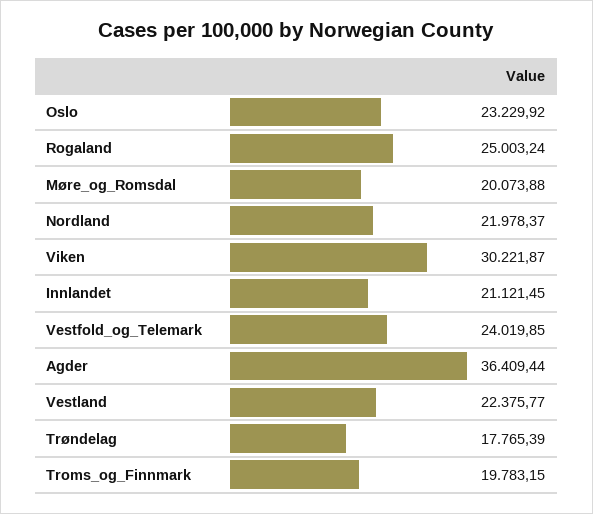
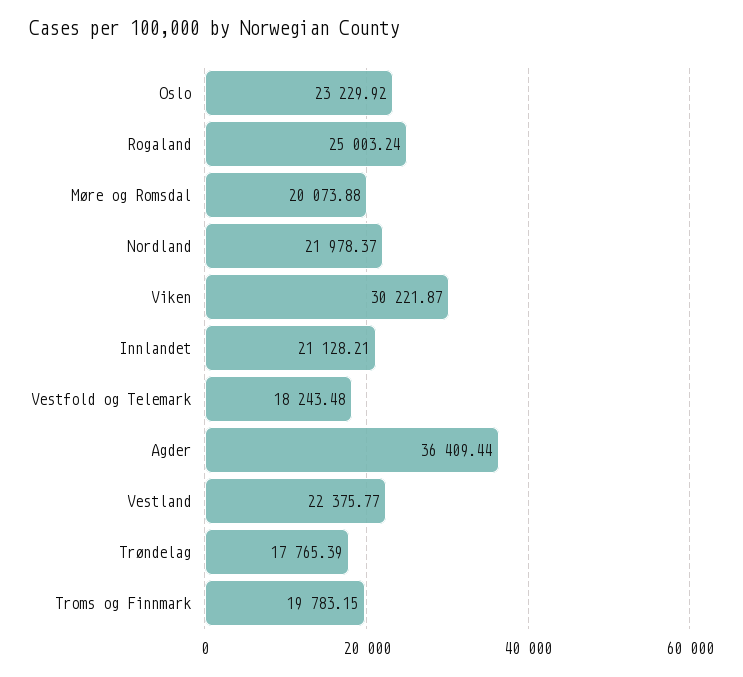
  {
    "Oslo": 23229.92,
    "Rogaland": 25003.24,
    "Møre_og_Romsdal": 20073.88,
    "Nordland": 21978.37,
    "Viken": 30221.87,
-   "Innlandet": 21121.45,
+   "Innlandet": 21128.21,
-   "Vestfold_og_Telemark": 24019.85,
+   "Vestfold_og_Telemark": 18243.48,
    "Agder": 36409.44,
    "Vestland": 22375.77,
    "Trøndelag": 17765.39,
    "Troms_og_Finnmark": 19783.15
  }

